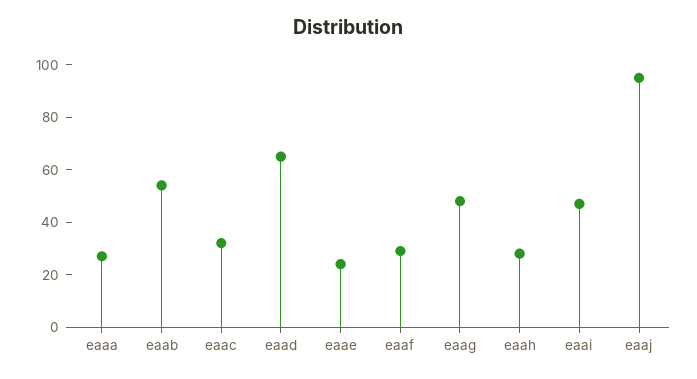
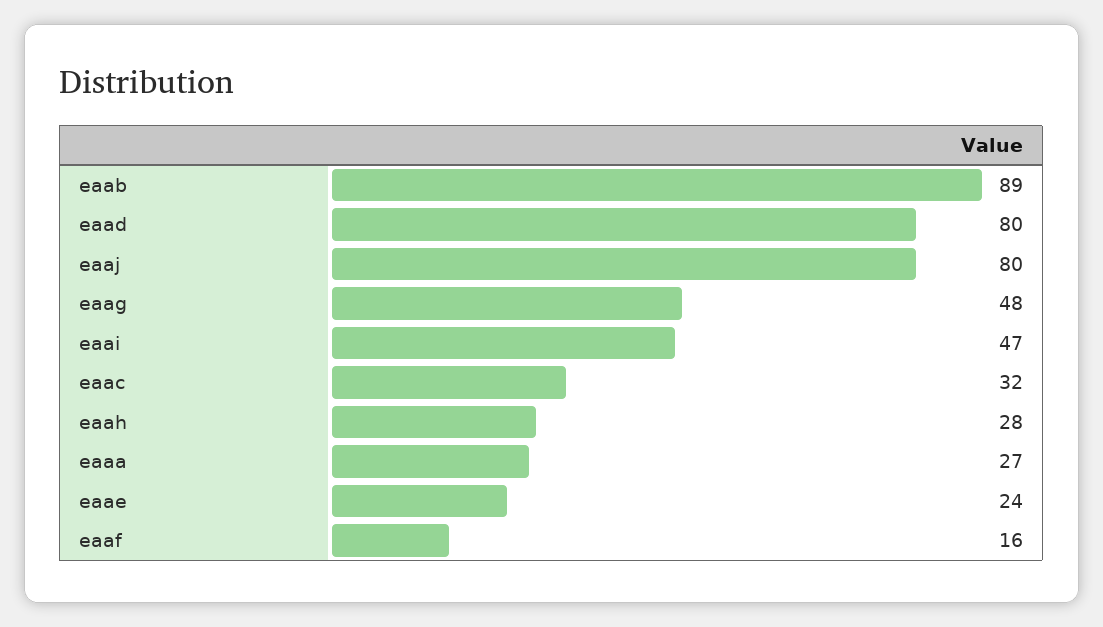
  {
    "eaaa": 27,
-   "eaab": 55,
+   "eaab": 89,
    "eaac": 32,
-   "eaad": 65,
+   "eaad": 80,
    "eaae": 24,
-   "eaaf": 30,
+   "eaaf": 16,
    "eaag": 48,
    "eaah": 28,
    "eaai": 47,
-   "eaaj": 95
+   "eaaj": 80
  }

